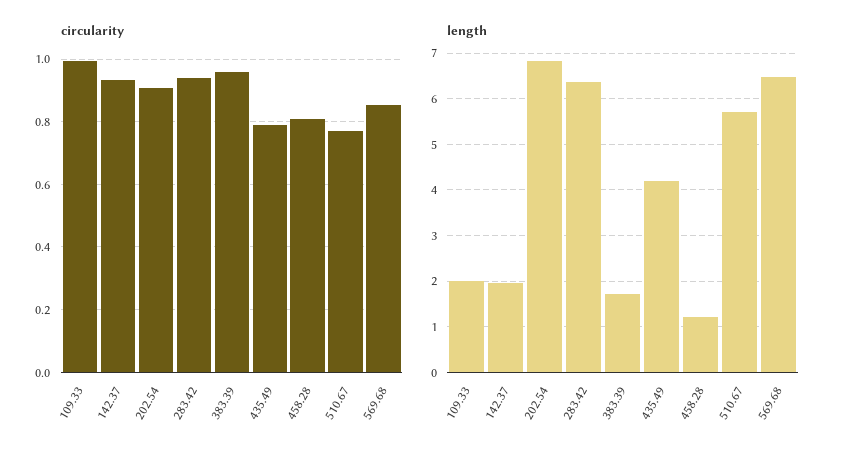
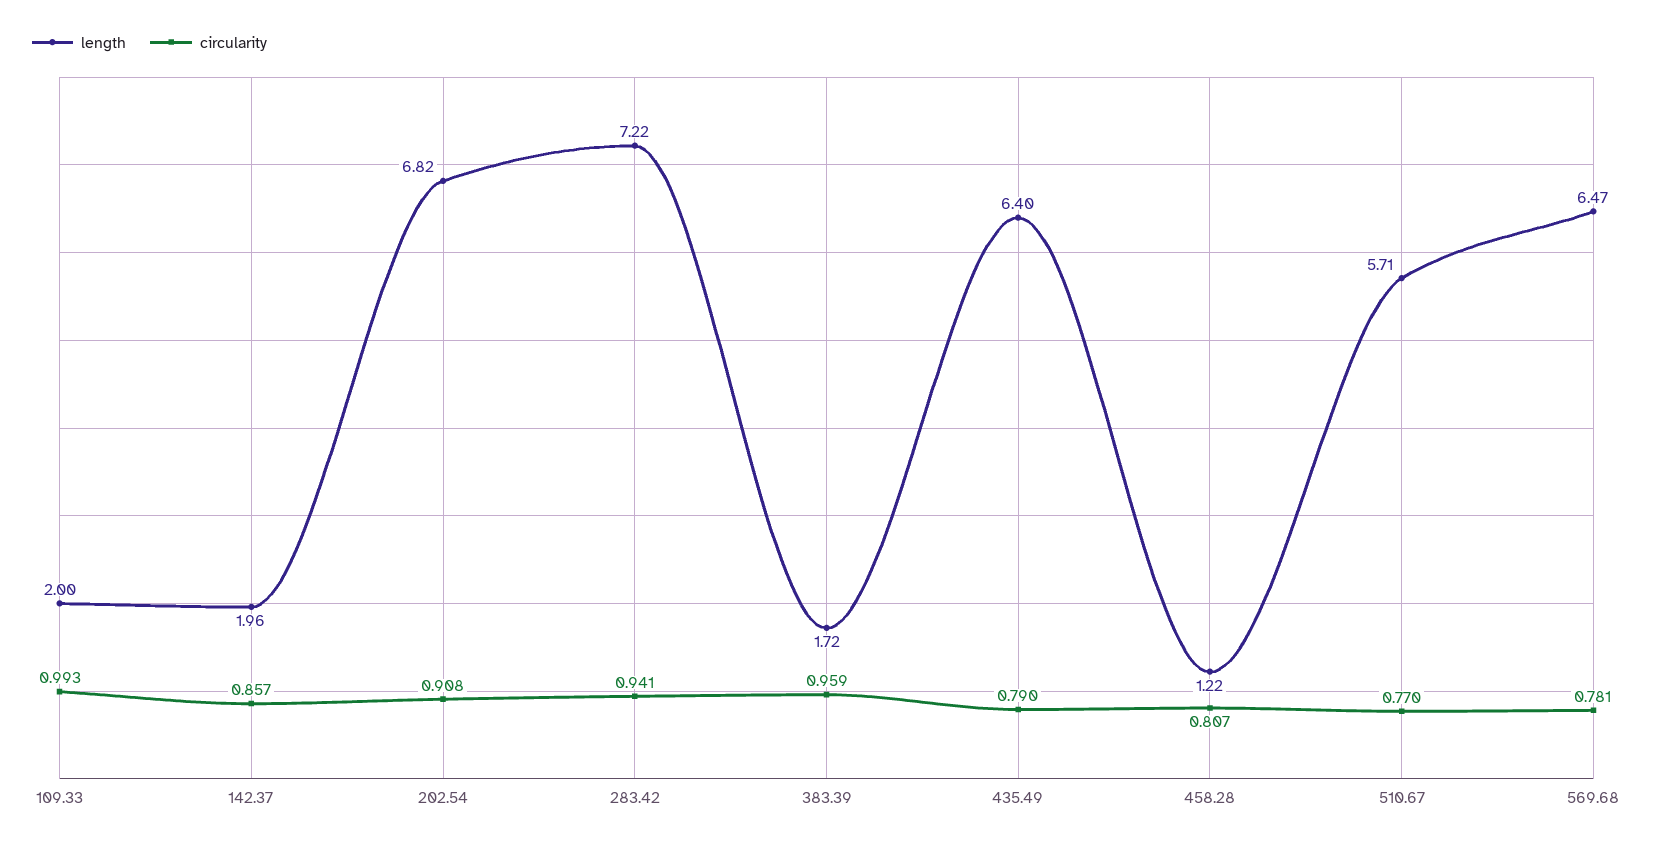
  {
    "circularity": {
      "109.33": 0.993,
-     "142.37": 0.94,
+     "142.37": 0.857,
      "202.54": 0.908,
      "283.42": 0.941,
      "383.39": 0.959,
      "435.49": 0.79,
      "458.28": 0.807,
      "510.67": 0.77,
-     "569.68": 0.86
+     "569.68": 0.781
    },
    "length": {
      "109.33": 2,
      "142.37": 1.96,
      "202.54": 6.82,
-     "283.42": 6.4,
+     "283.42": 7.22,
      "383.39": 1.72,
-     "435.49": 4.2,
+     "435.49": 6.4,
      "458.28": 1.22,
      "510.67": 5.71,
      "569.68": 6.47
    }
  }

